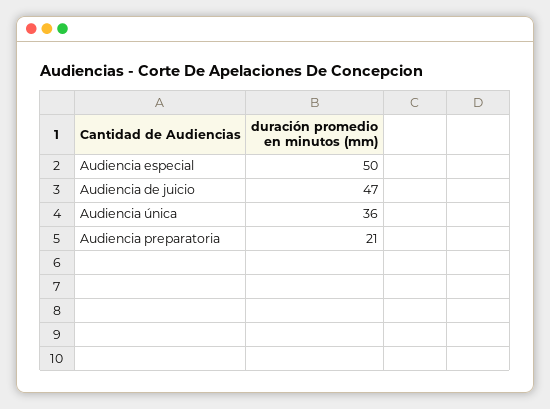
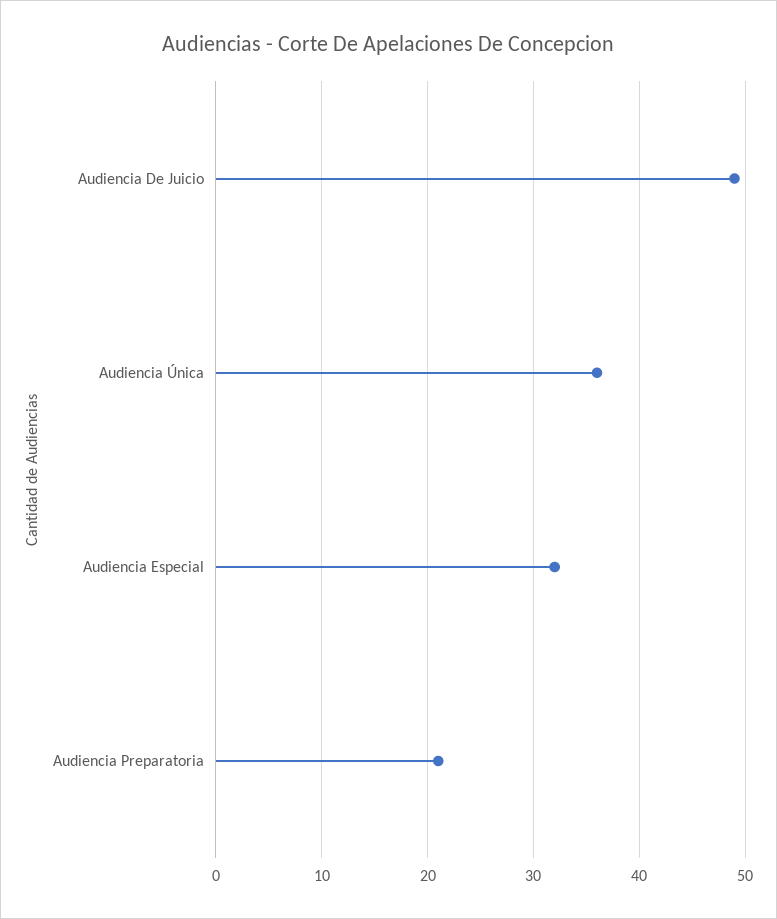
  {
-   "Audiencia especial": 50,
+   "Audiencia especial": 32,
-   "Audiencia de juicio": 47,
+   "Audiencia de juicio": 49,
    "Audiencia única": 36,
    "Audiencia preparatoria": 21
  }

